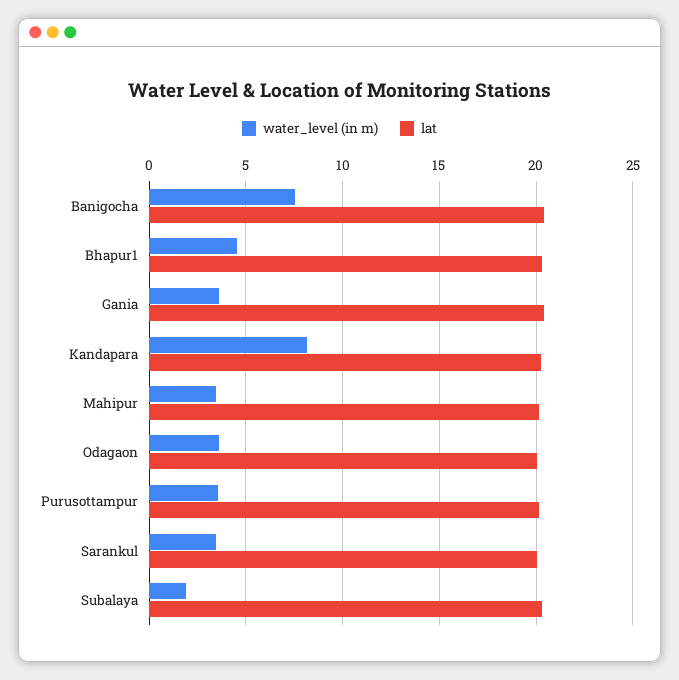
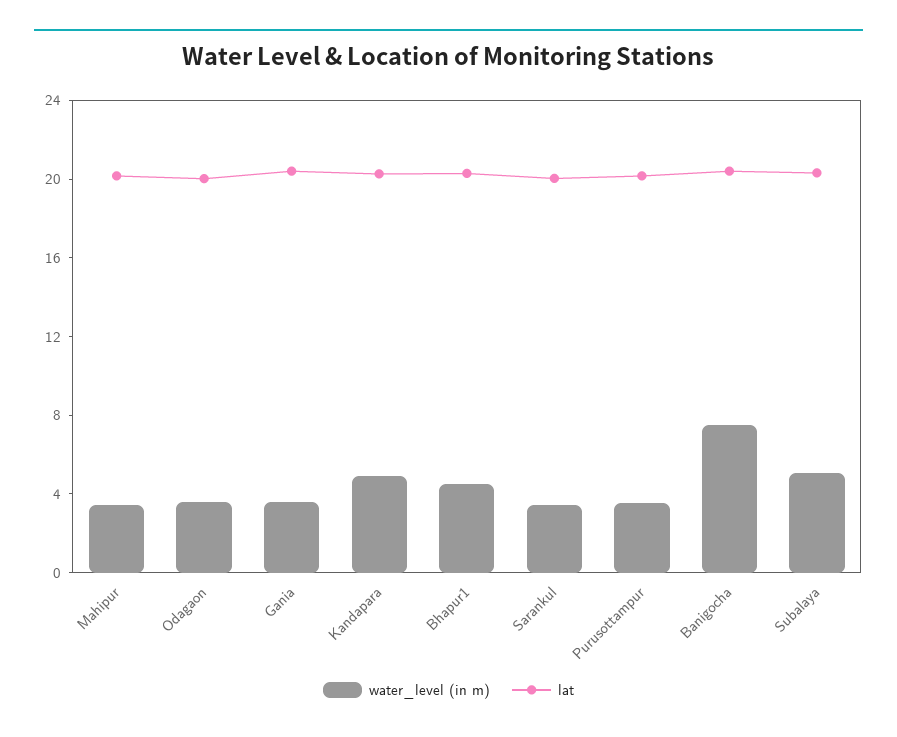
  {
    "water_level (in m)": {
      "Banigocha": 7.5,
      "Bhapur1": 4.5,
      "Gania": 3.5,
-     "Kandapara": 8,
+     "Kandapara": 5,
      "Mahipur": 3.5,
      "Odagaon": 3.5,
      "Purusottampur": 3.5,
      "Sarankul": 3.5,
-     "Subalaya": 2
+     "Subalaya": 5
    },
    "lat": {
      "Banigocha": 20.5,
      "Bhapur1": 20.5,
      "Gania": 20.5,
      "Kandapara": 20.5,
      "Mahipur": 20,
      "Odagaon": 20,
      "Purusottampur": 20,
      "Sarankul": 20,
      "Subalaya": 20.5
    }
  }

